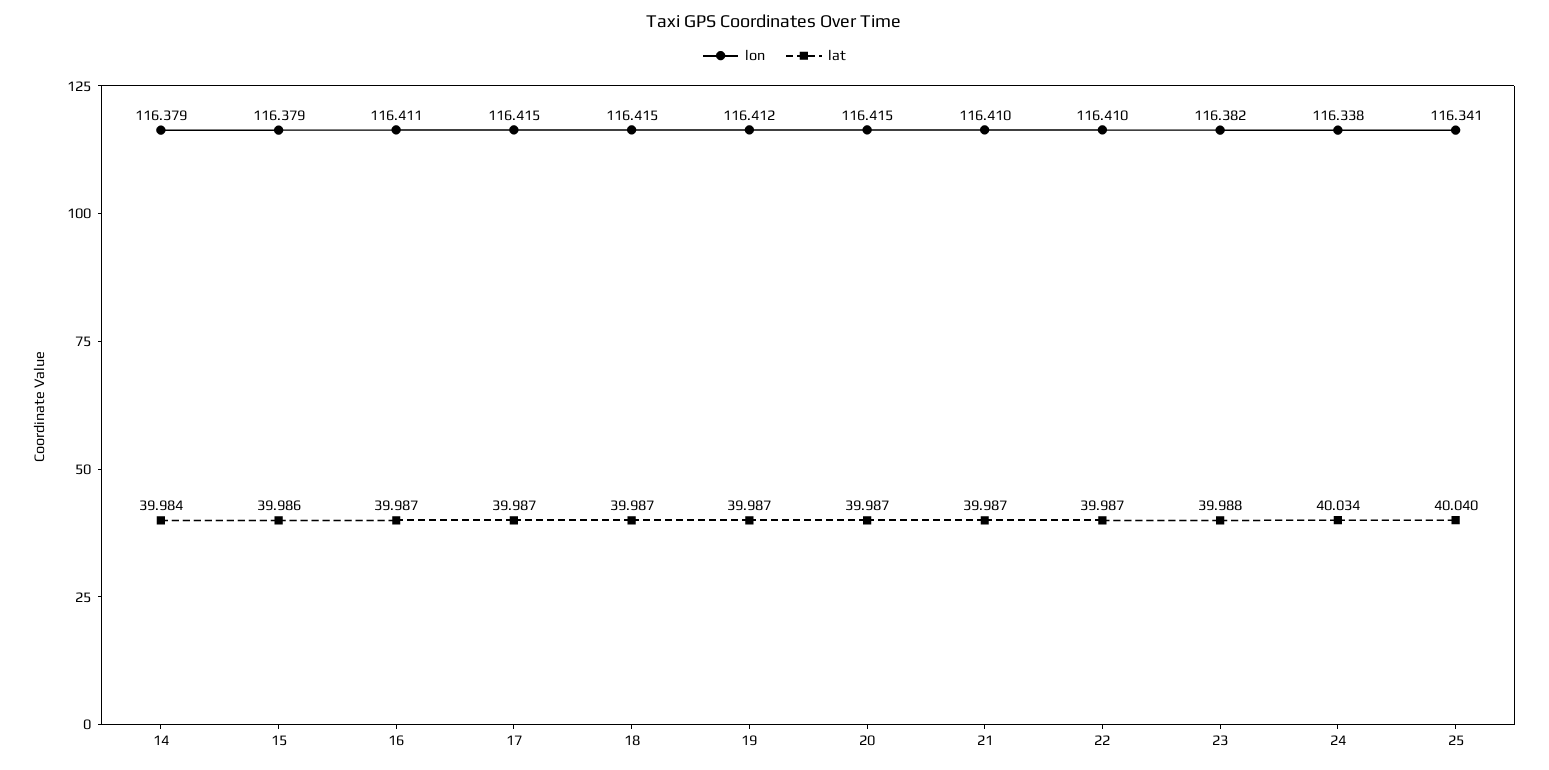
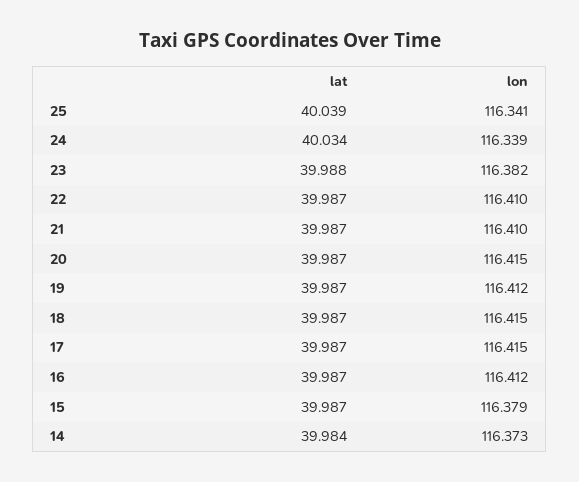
  {
    "lon": {
-     "14": 116.379,
+     "14": 116.373,
      "15": 116.379,
-     "16": 116.411,
+     "16": 116.412,
      "17": 116.415,
      "18": 116.415,
      "19": 116.412,
      "20": 116.415,
      "21": 116.41,
      "22": 116.41,
      "23": 116.382,
-     "24": 116.338,
+     "24": 116.339,
      "25": 116.341
    },
    "lat": {
      "14": 39.984,
-     "15": 39.986,
+     "15": 39.987,
      "16": 39.987,
      "17": 39.987,
      "18": 39.987,
      "19": 39.987,
      "20": 39.987,
      "21": 39.987,
      "22": 39.987,
      "23": 39.988,
      "24": 40.034,
-     "25": 40.04
+     "25": 40.039
    }
  }

